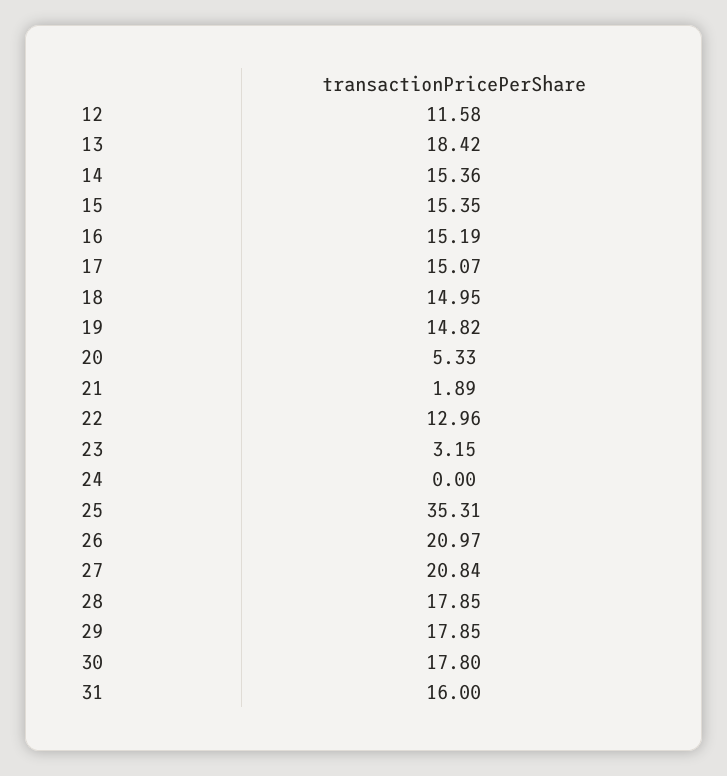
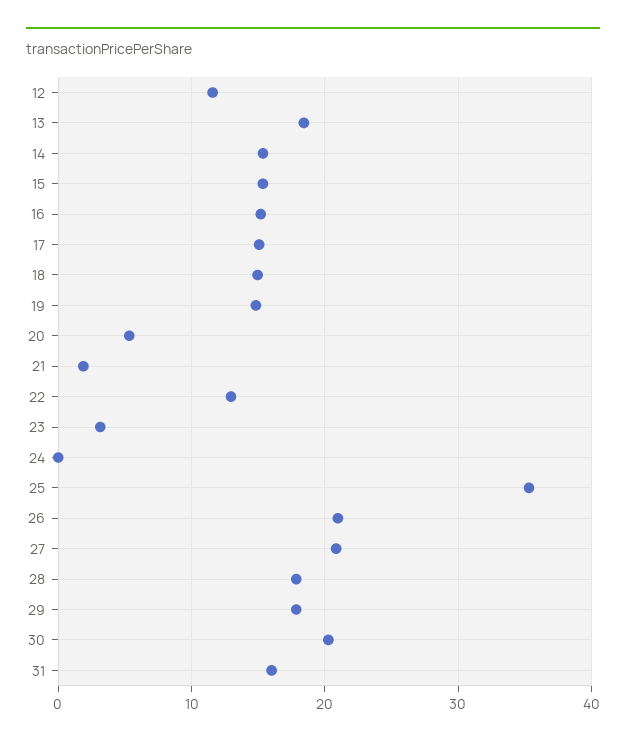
  {
    "12": 11.58,
    "13": 18.42,
    "14": 15.36,
    "15": 15.35,
    "16": 15.19,
    "17": 15.07,
    "18": 14.95,
    "19": 14.82,
    "20": 5.33,
    "21": 1.89,
    "22": 12.96,
    "23": 3.15,
    "24": 0,
    "25": 35.31,
    "26": 20.97,
    "27": 20.84,
    "28": 17.85,
    "29": 17.85,
-   "30": 17.8,
+   "30": 20,
    "31": 16
  }

